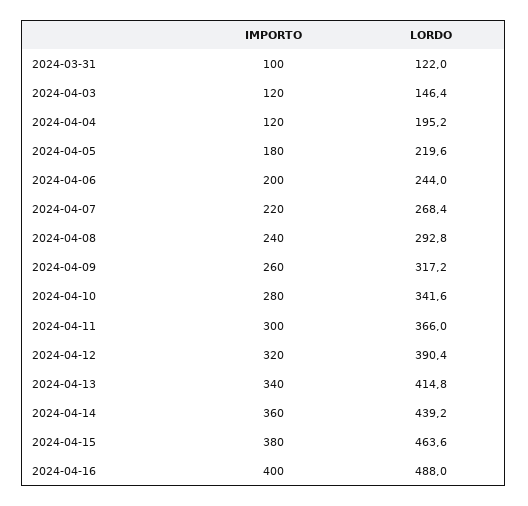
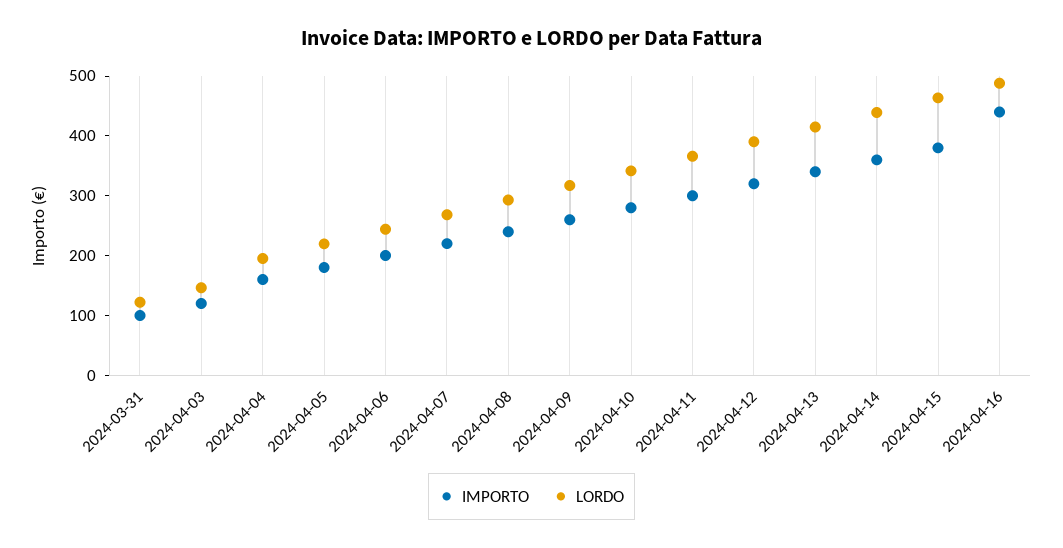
  {
    "IMPORTO": {
      "2024-03-31": 100,
      "2024-04-03": 120,
-     "2024-04-04": 120,
+     "2024-04-04": 160,
      "2024-04-05": 180,
      "2024-04-06": 200,
      "2024-04-07": 220,
      "2024-04-08": 240,
      "2024-04-09": 260,
      "2024-04-10": 280,
      "2024-04-11": 300,
      "2024-04-12": 320,
      "2024-04-13": 340,
      "2024-04-14": 360,
      "2024-04-15": 380,
-     "2024-04-16": 400
+     "2024-04-16": 440
    },
    "LORDO": {
      "2024-03-31": 122,
      "2024-04-03": 146.4,
      "2024-04-04": 195.2,
      "2024-04-05": 219.6,
      "2024-04-06": 244,
      "2024-04-07": 268.4,
      "2024-04-08": 292.8,
      "2024-04-09": 317.2,
      "2024-04-10": 341.6,
      "2024-04-11": 366,
      "2024-04-12": 390.4,
      "2024-04-13": 414.8,
      "2024-04-14": 439.2,
      "2024-04-15": 463.6,
      "2024-04-16": 488
    }
  }

